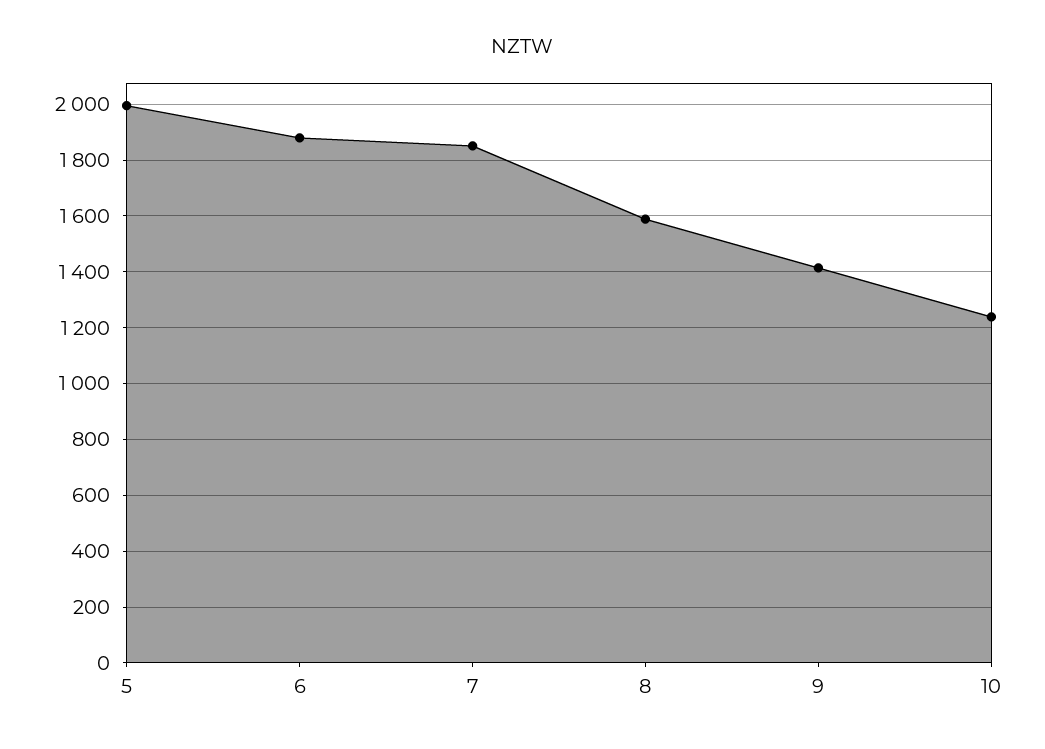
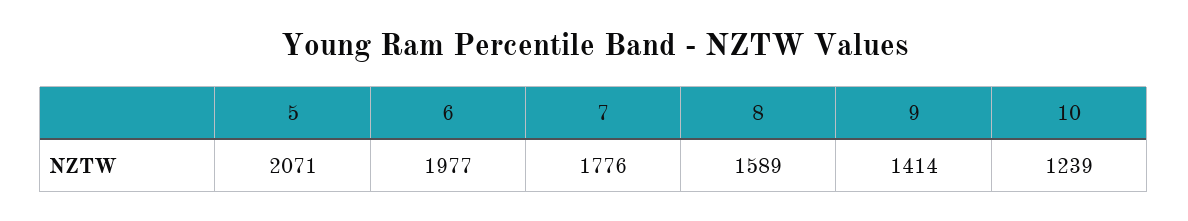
  {
-   "5": 2000,
+   "5": 2071,
-   "6": 1875,
+   "6": 1977,
-   "7": 1850,
+   "7": 1776,
    "8": 1589,
    "9": 1414,
    "10": 1239
  }

